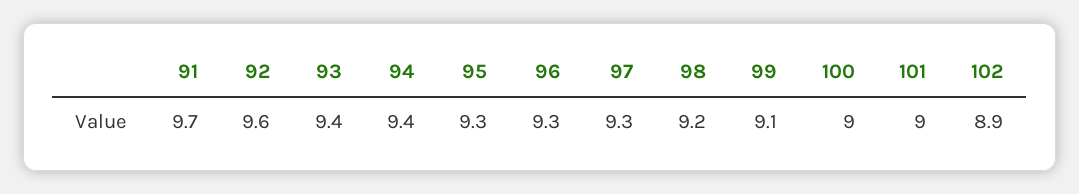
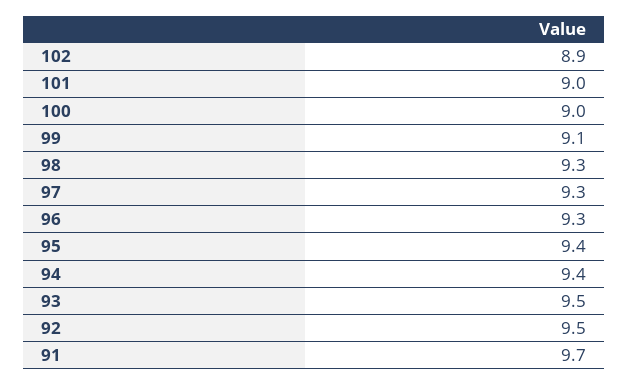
  {
    "91": 9.7,
-   "92": 9.6,
+   "92": 9.5,
-   "93": 9.4,
+   "93": 9.5,
    "94": 9.4,
-   "95": 9.3,
+   "95": 9.4,
    "96": 9.3,
    "97": 9.3,
-   "98": 9.2,
+   "98": 9.3,
    "99": 9.1,
    "100": 9,
    "101": 9,
    "102": 8.9
  }

